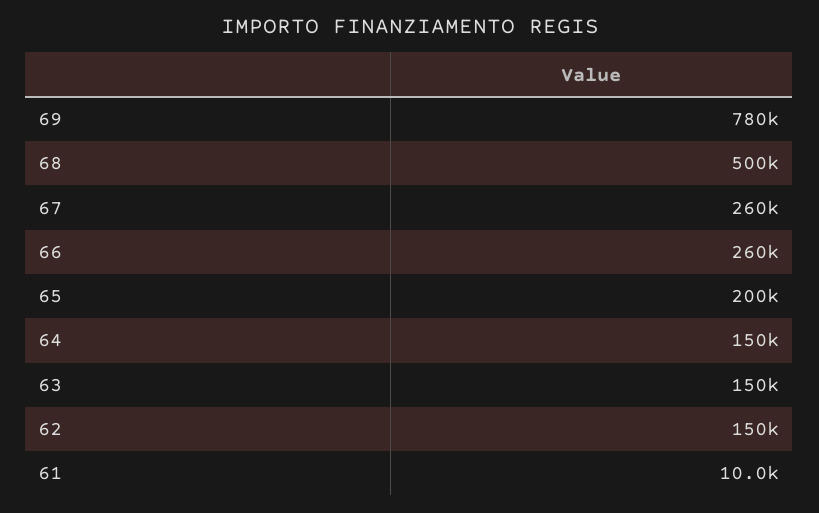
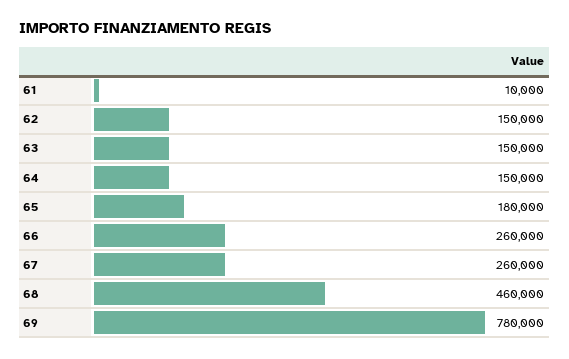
  {
    "69": 780000,
-   "68": 500000,
+   "68": 460000,
    "67": 260000,
    "66": 260000,
-   "65": 200000,
+   "65": 180000,
    "64": 150000,
    "63": 150000,
    "62": 150000,
    "61": 10000
  }

